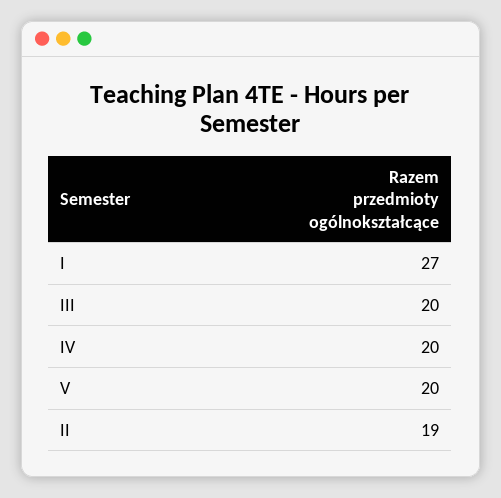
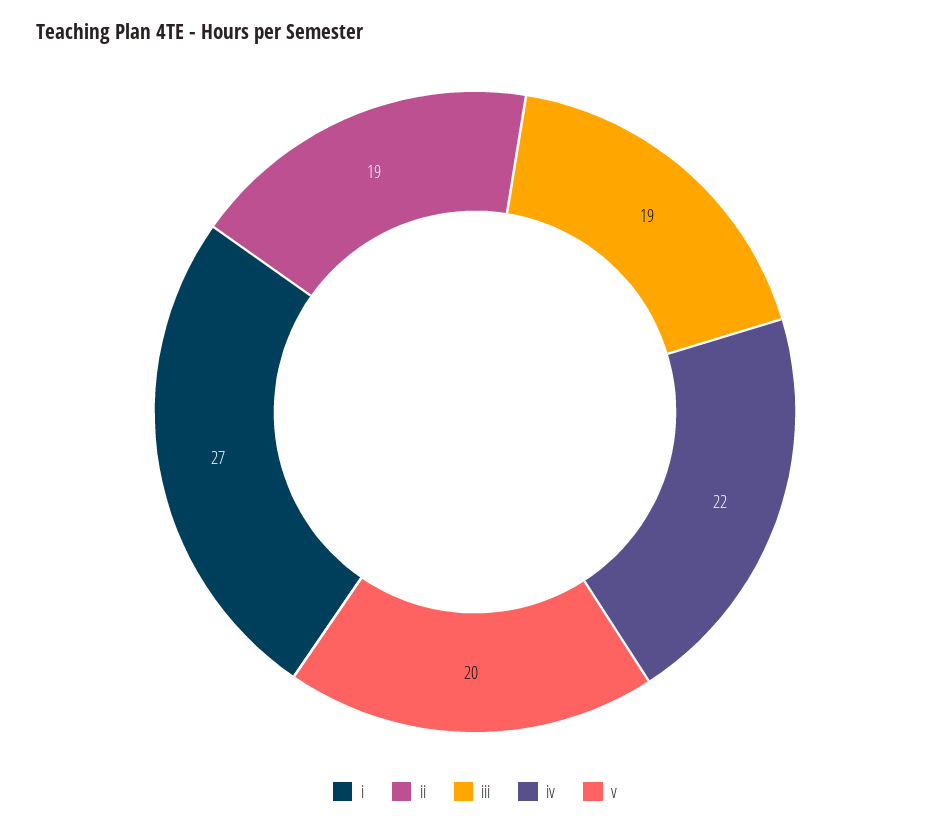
  {
    "I": 27,
-   "III": 20,
+   "III": 19,
-   "IV": 20,
+   "IV": 22,
    "V": 20,
    "II": 19
  }

